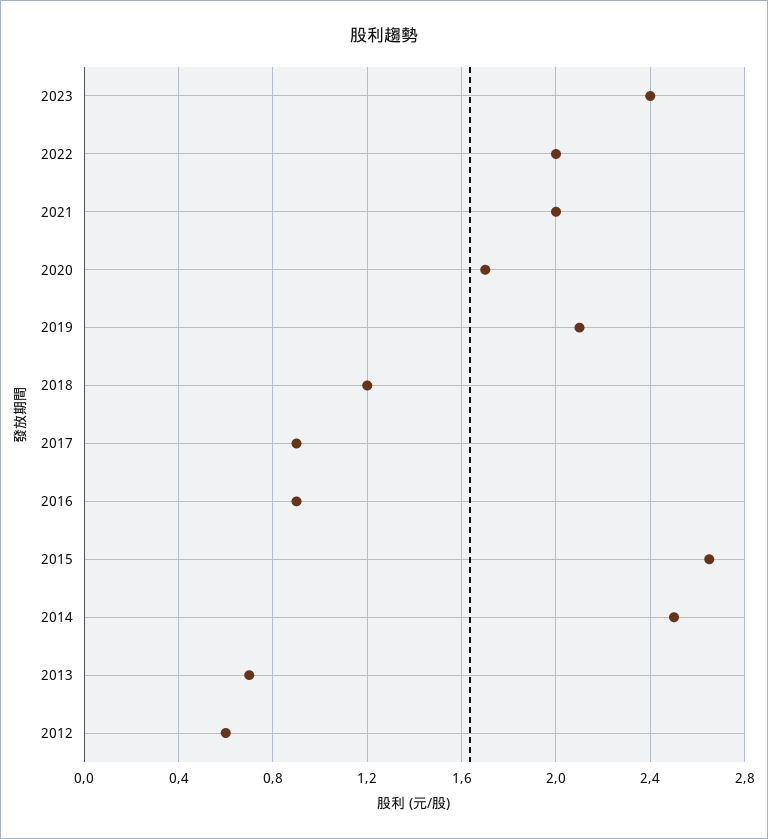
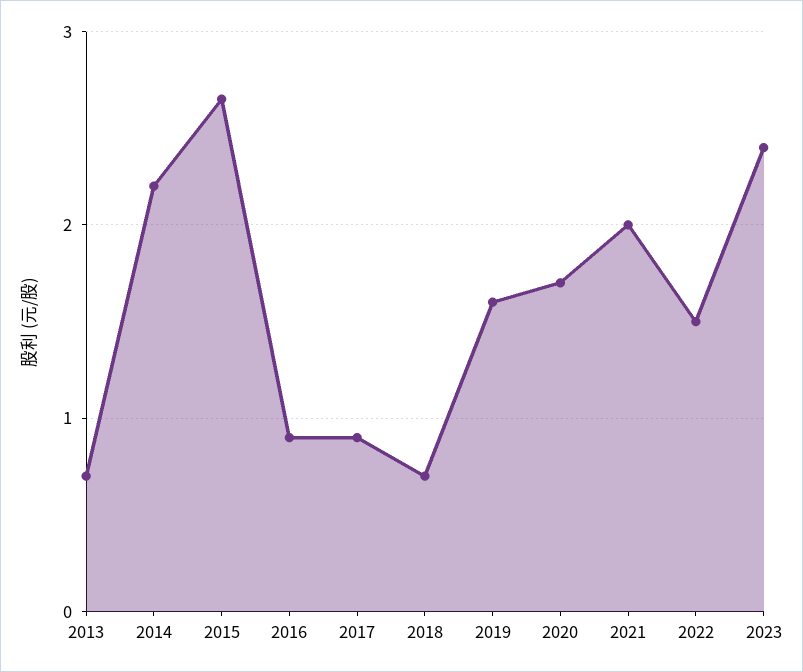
  {
    "2023": 2.4,
-   "2022": 2,
+   "2022": 1.5,
    "2021": 2,
    "2020": 1.7,
-   "2019": 2.1,
+   "2019": 1.6,
-   "2018": 1.2,
+   "2018": 0.7,
    "2017": 0.9,
    "2016": 0.9,
    "2015": 2.65,
-   "2014": 2.5,
+   "2014": 2.2,
-   "2013": 0.7,
+   "2013": 0.7
-   "2012": 0.6
  }

